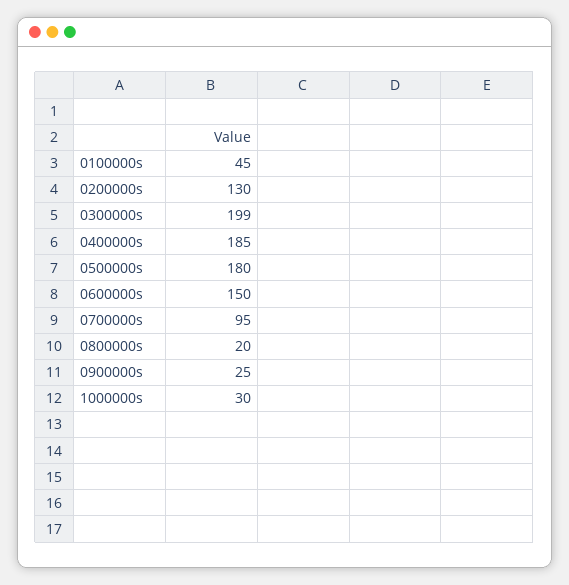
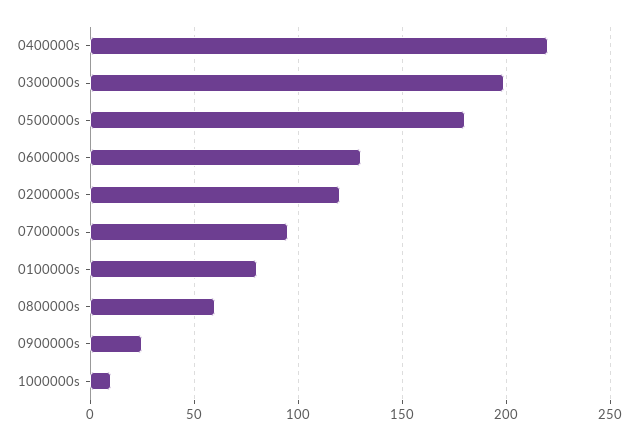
  {
-   "0100000s": 45,
+   "0100000s": 80,
-   "0200000s": 130,
+   "0200000s": 120,
    "0300000s": 199,
-   "0400000s": 185,
+   "0400000s": 220,
    "0500000s": 180,
-   "0600000s": 150,
+   "0600000s": 130,
    "0700000s": 95,
-   "0800000s": 20,
+   "0800000s": 60,
    "0900000s": 25,
-   "1000000s": 30
+   "1000000s": 10
  }

